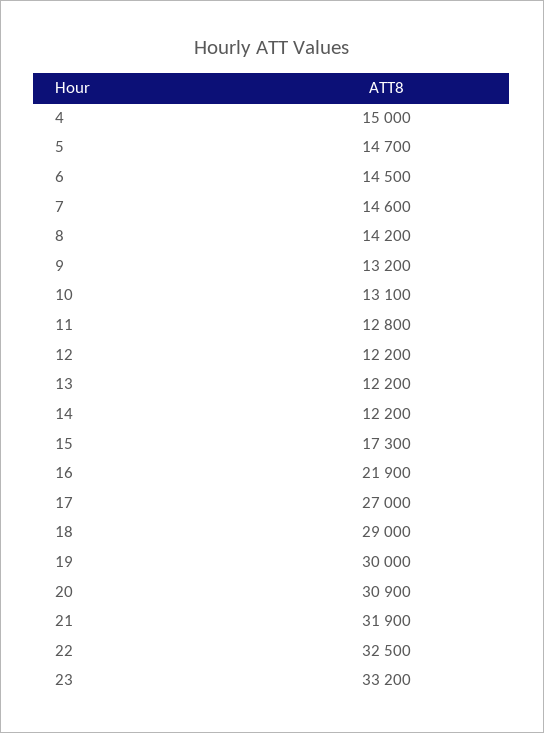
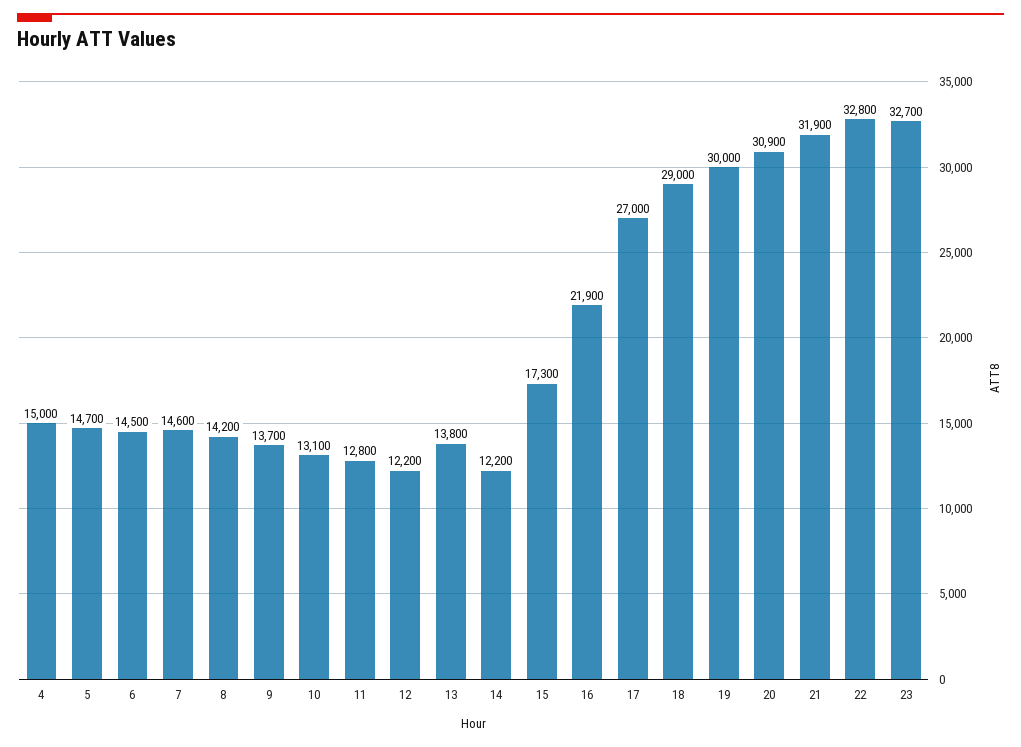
  {
    "4": 15000,
    "5": 14700,
    "6": 14500,
    "7": 14600,
    "8": 14200,
-   "9": 13200,
+   "9": 13700,
    "10": 13100,
    "11": 12800,
    "12": 12200,
-   "13": 12200,
+   "13": 13800,
    "14": 12200,
    "15": 17300,
    "16": 21900,
    "17": 27000,
    "18": 29000,
    "19": 30000,
    "20": 30900,
    "21": 31900,
-   "22": 32500,
+   "22": 32800,
-   "23": 33200
+   "23": 32700
  }

